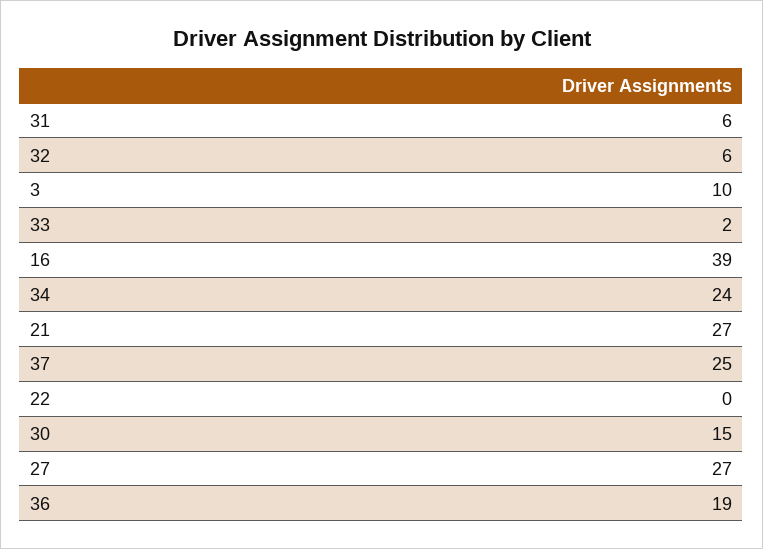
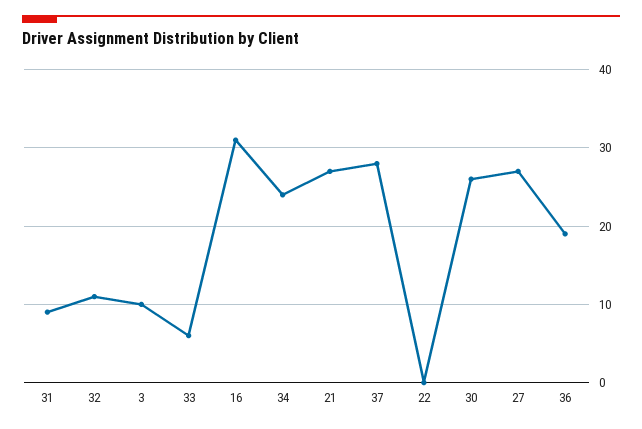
  {
-   "31": 6,
+   "31": 9,
-   "32": 6,
+   "32": 11,
    "3": 10,
-   "33": 2,
+   "33": 6,
-   "16": 39,
+   "16": 31,
    "34": 24,
    "21": 27,
-   "37": 25,
+   "37": 28,
    "22": 0,
-   "30": 15,
+   "30": 26,
    "27": 27,
    "36": 19
  }

